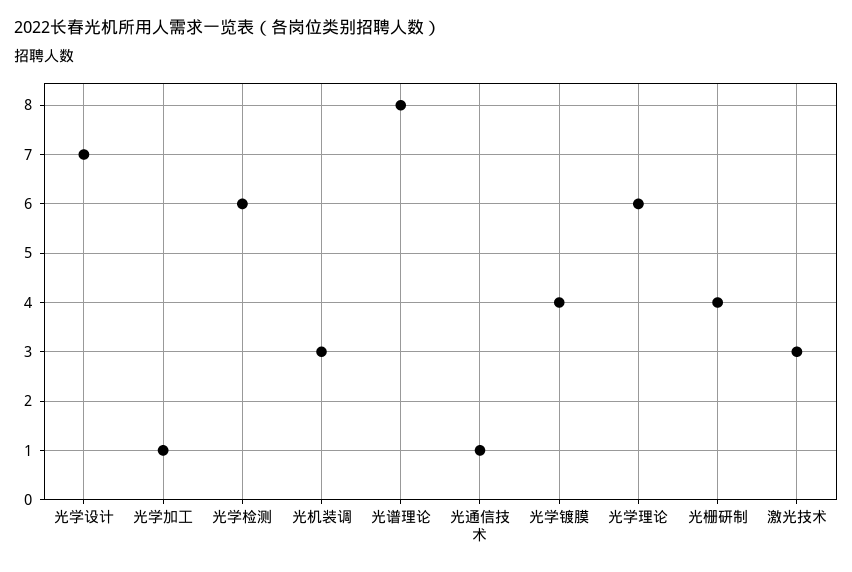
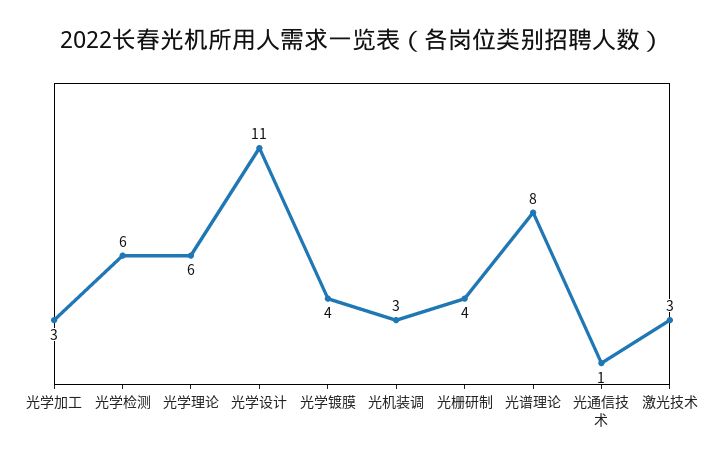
  {
-   "光学设计": 7,
+   "光学设计": 11,
-   "光学加工": 1,
+   "光学加工": 3,
    "光学检测": 6,
    "光机装调": 3,
    "光谱理论": 8,
    "光通信技术": 1,
    "光学镀膜": 4,
    "光学理论": 6,
    "光栅研制": 4,
    "激光技术": 3
  }

